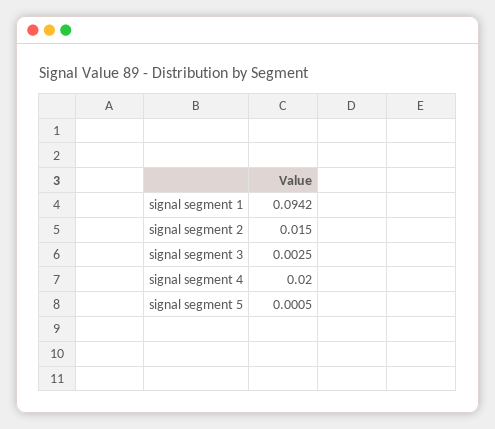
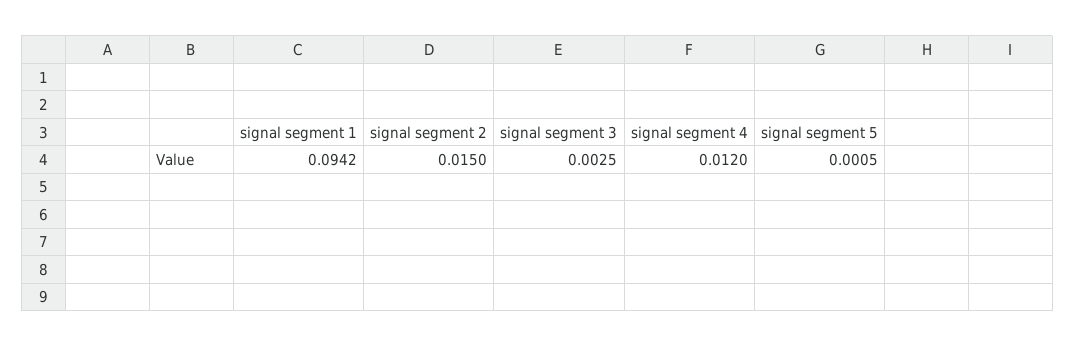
  {
    "signal segment 1": 0.0942,
    "signal segment 2": 0.015,
    "signal segment 3": 0.0025,
-   "signal segment 4": 0.02,
+   "signal segment 4": 0.012,
    "signal segment 5": 0.0005
  }

